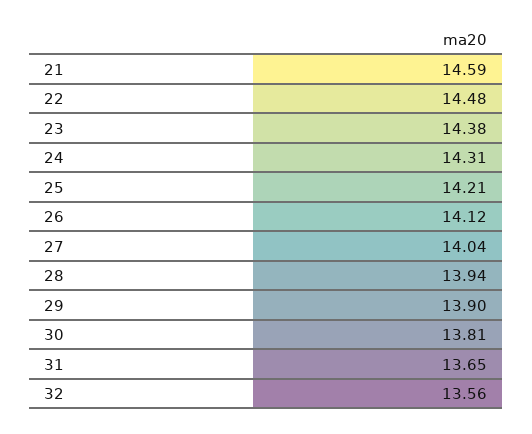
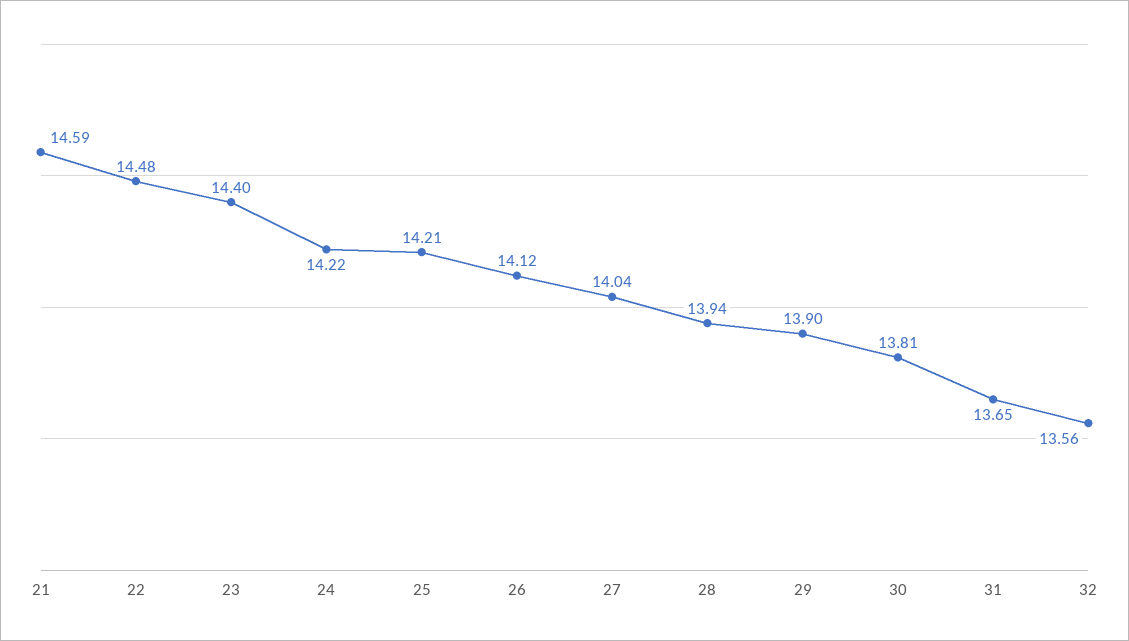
  {
    "21": 14.59,
    "22": 14.48,
-   "23": 14.38,
+   "23": 14.4,
-   "24": 14.31,
+   "24": 14.22,
    "25": 14.21,
    "26": 14.12,
    "27": 14.04,
    "28": 13.94,
    "29": 13.9,
    "30": 13.81,
    "31": 13.65,
    "32": 13.56
  }

